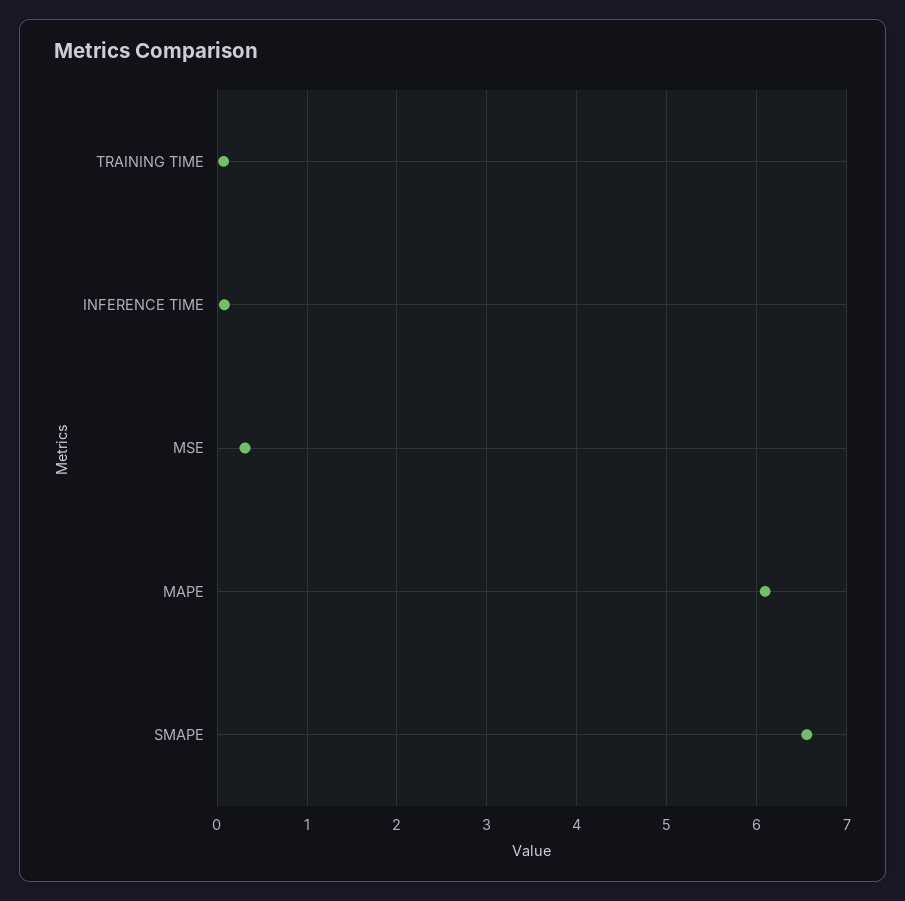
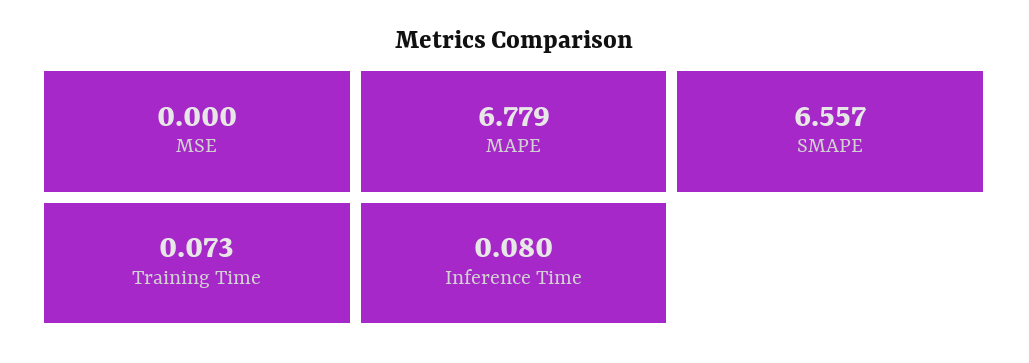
  {
    "TRAINING TIME": 0.073,
    "INFERENCE TIME": 0.08,
-   "MSE": 0.3,
+   "MSE": 0,
-   "MAPE": 6.1,
+   "MAPE": 6.779,
    "SMAPE": 6.557
  }

